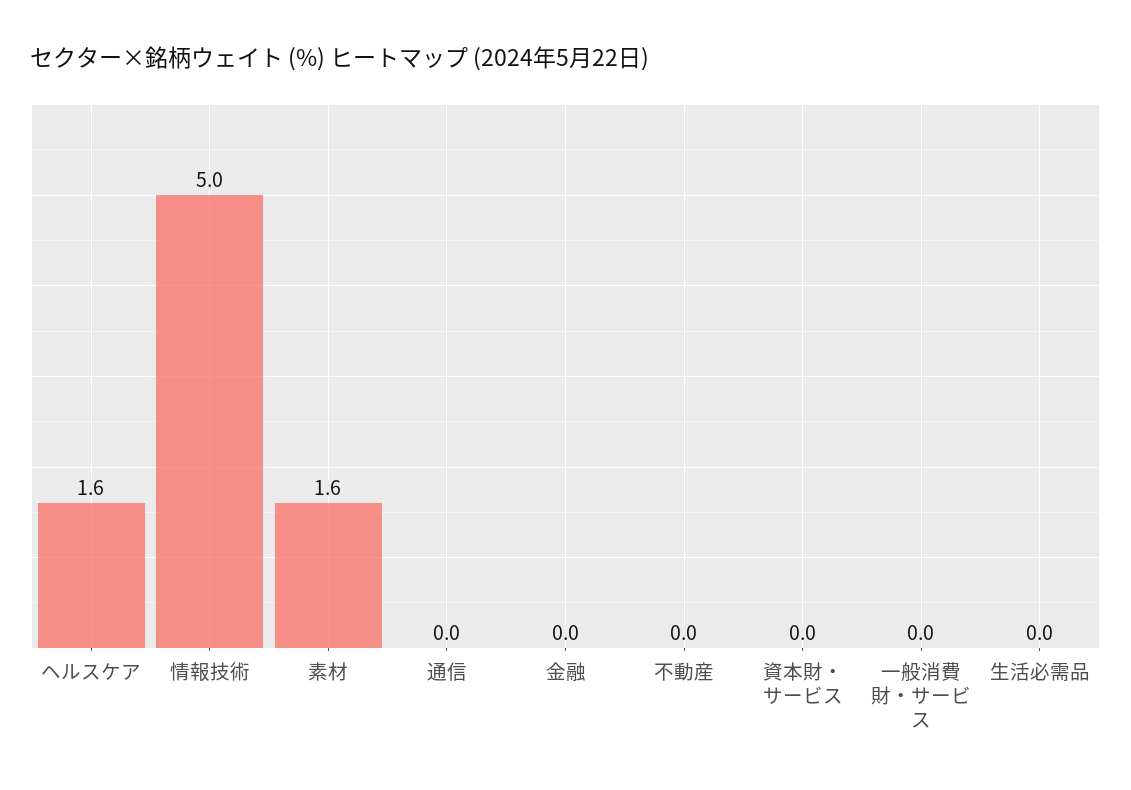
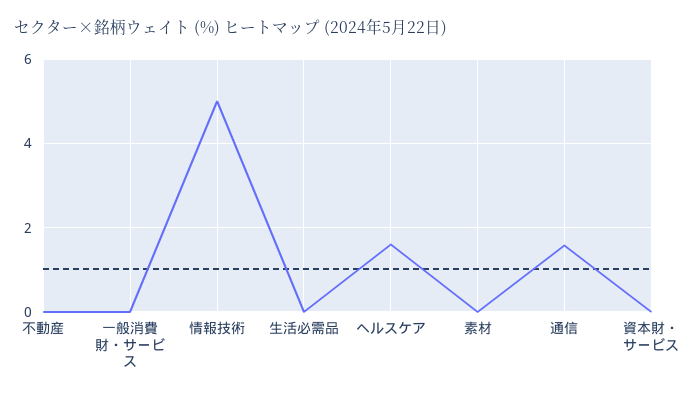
  {
    "ヘルスケア": 1.6,
    "情報技術": 5,
-   "素材": 1.6,
+   "素材": 0,
-   "通信": 0,
+   "通信": 1.6,
-   "金融": 0,
    "不動産": 0,
    "資本財・サービス": 0,
    "一般消費財・サービス": 0,
    "生活必需品": 0
  }

